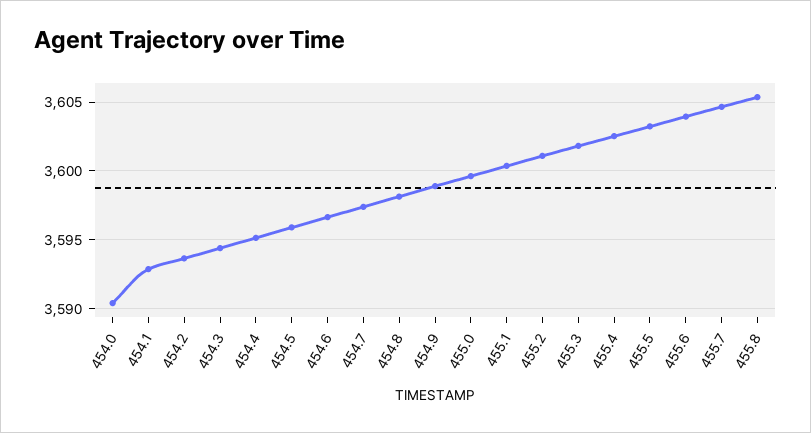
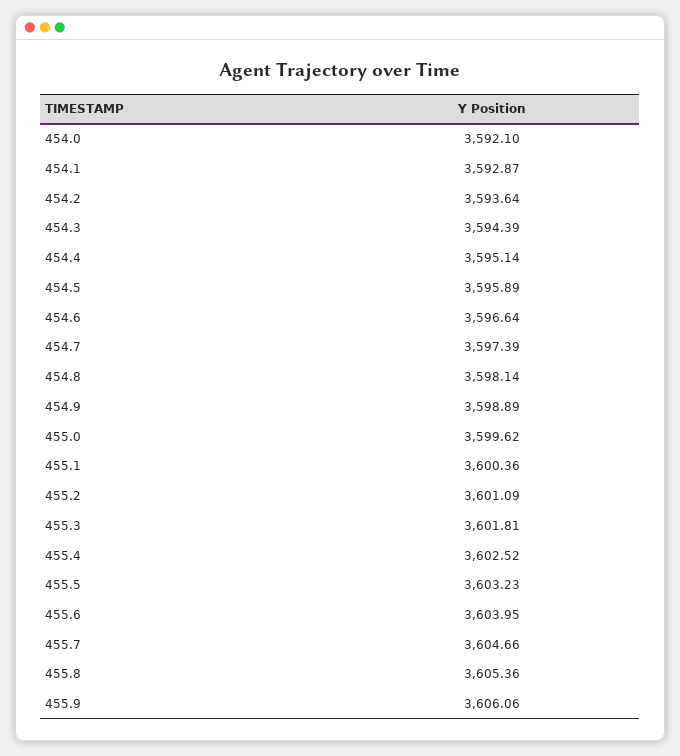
  {
-   "454.0": 3590.5,
+   "454.0": 3592.1,
    "454.1": 3592.87,
    "454.2": 3593.64,
    "454.3": 3594.39,
    "454.4": 3595.14,
    "454.5": 3595.89,
    "454.6": 3596.64,
    "454.7": 3597.39,
    "454.8": 3598.14,
    "454.9": 3598.89,
    "455.0": 3599.62,
    "455.1": 3600.36,
    "455.2": 3601.09,
    "455.3": 3601.81,
    "455.4": 3602.52,
    "455.5": 3603.23,
    "455.6": 3603.95,
    "455.7": 3604.66,
-   "455.8": 3605.36
+   "455.8": 3605.36,
+   "455.9": 3606.06
  }

